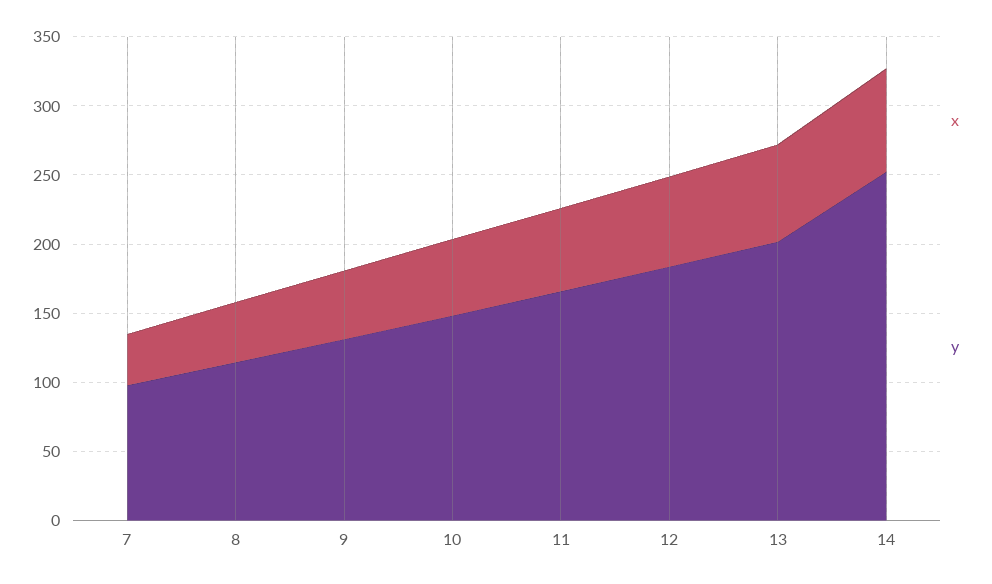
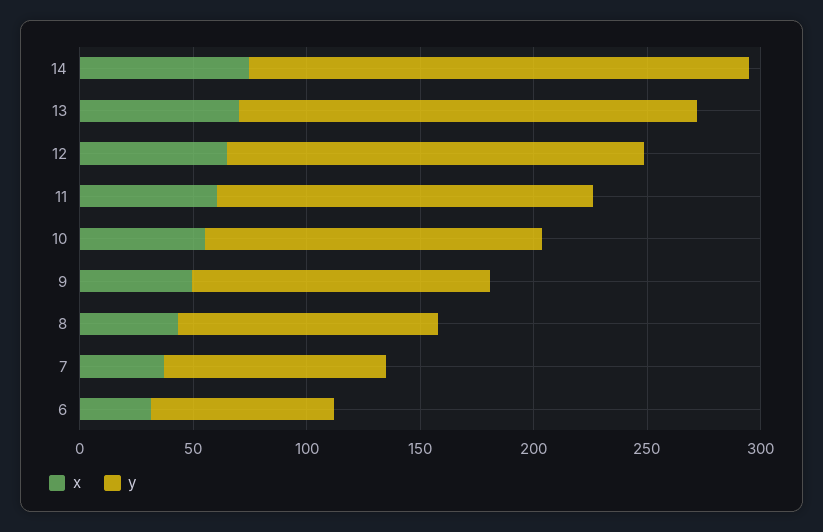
  {
    "x": {
      "7": 40,
      "8": 40,
      "9": 50,
      "10": 60,
      "11": 60,
      "12": 70,
      "13": 70,
-     "14": 70
+     "14": 70,
+     "6": 30
    },
    "y": {
      "7": 100,
      "8": 110,
      "9": 130,
      "10": 150,
      "11": 170,
      "12": 180,
      "13": 200,
-     "14": 250
+     "14": 220,
+     "6": 80
    }
  }

